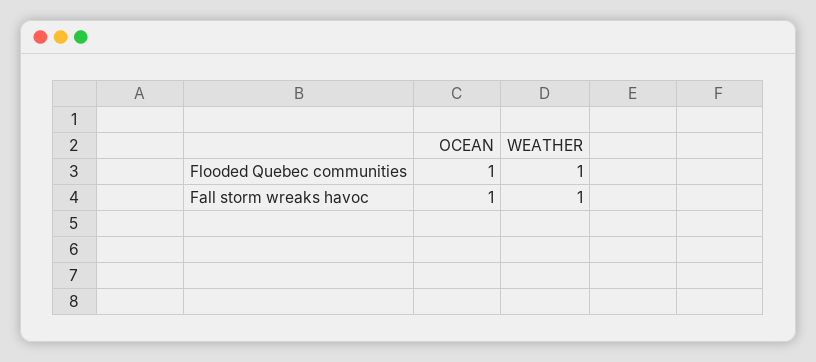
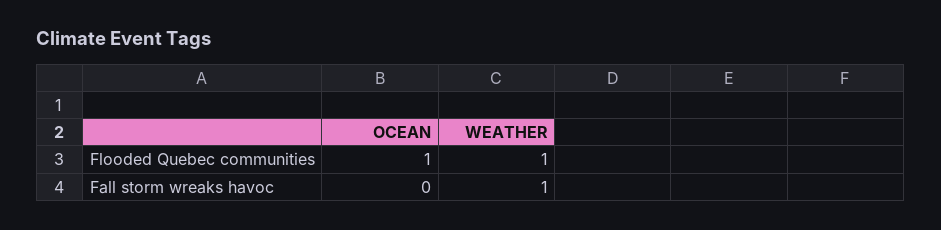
  {
    "OCEAN": {
      "Flooded Quebec communities": 1,
-     "Fall storm wreaks havoc": 1
+     "Fall storm wreaks havoc": 0
    },
    "WEATHER": {
      "Flooded Quebec communities": 1,
      "Fall storm wreaks havoc": 1
    }
  }

